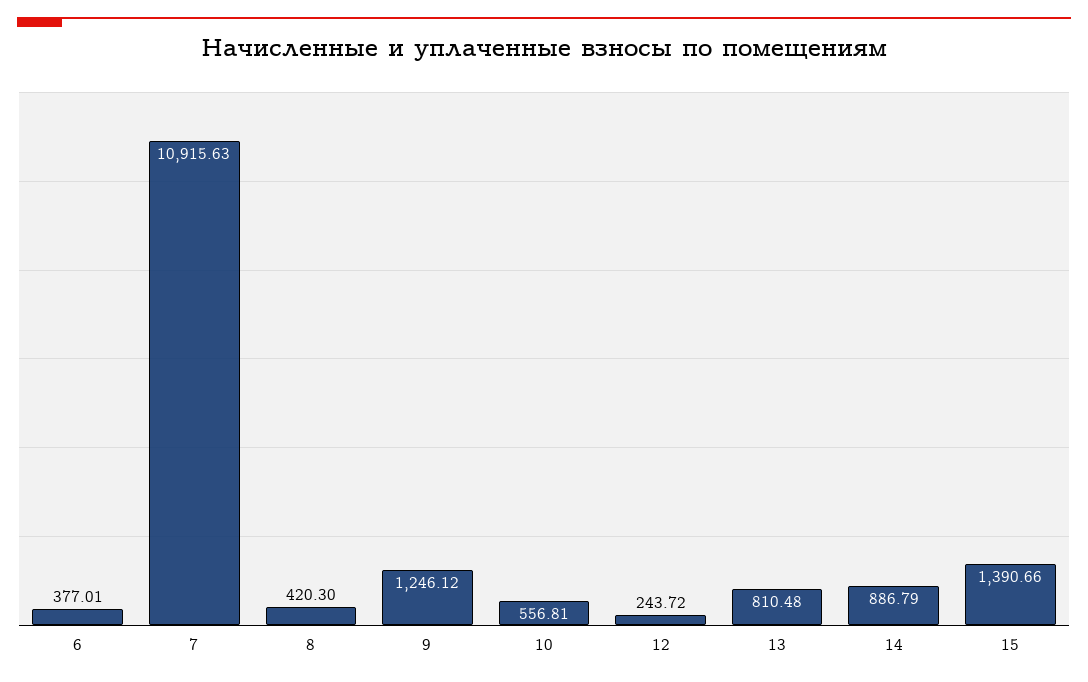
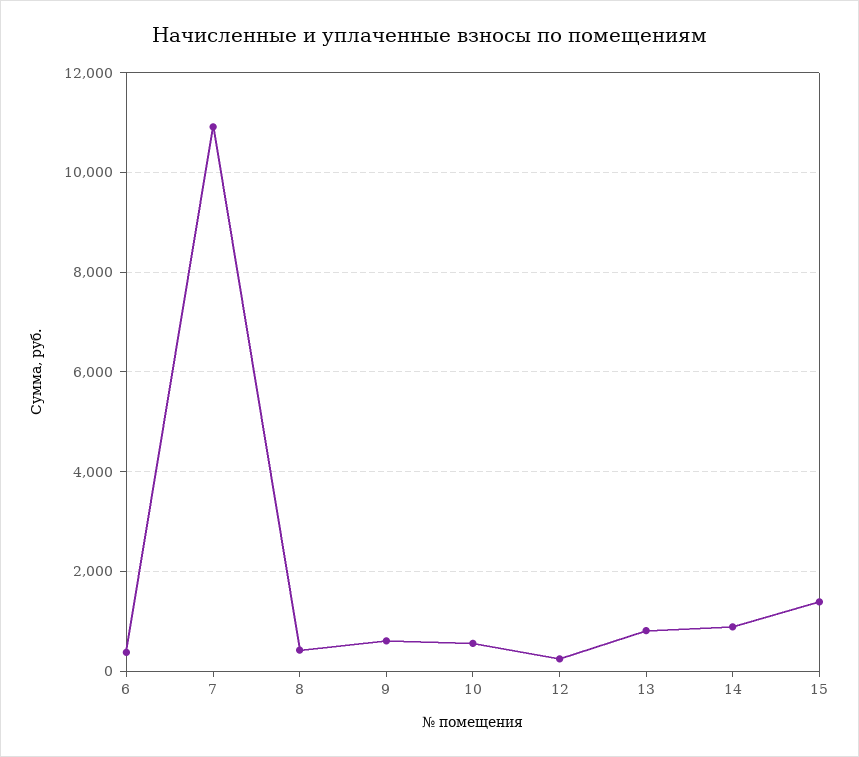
  {
    "6": 377.01,
    "7": 10915.63,
    "8": 420.3,
-   "9": 1246.12,
+   "9": 600,
    "10": 556.81,
    "12": 243.72,
    "13": 810.48,
    "14": 886.79,
    "15": 1390.66
  }

